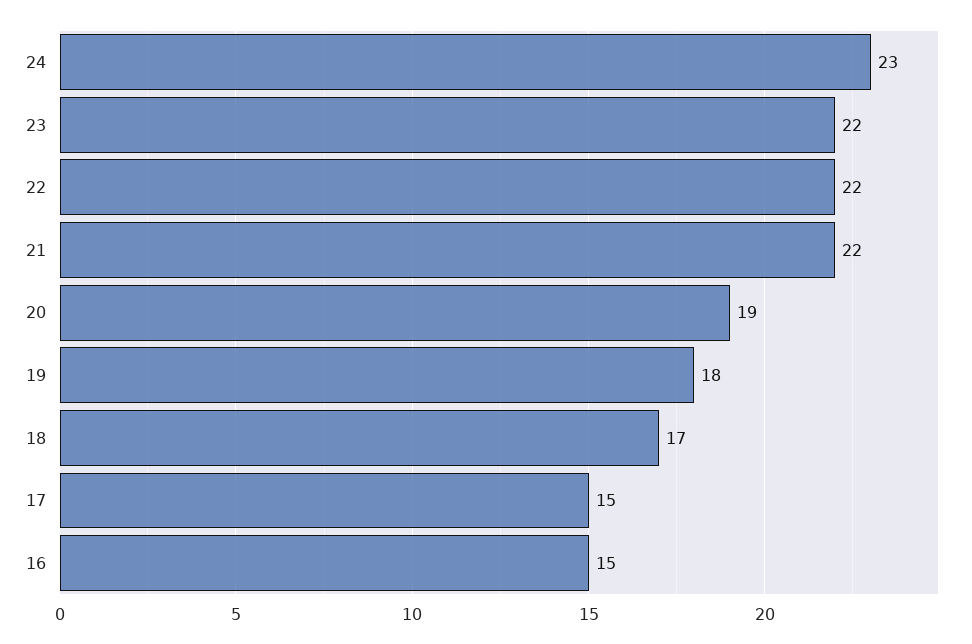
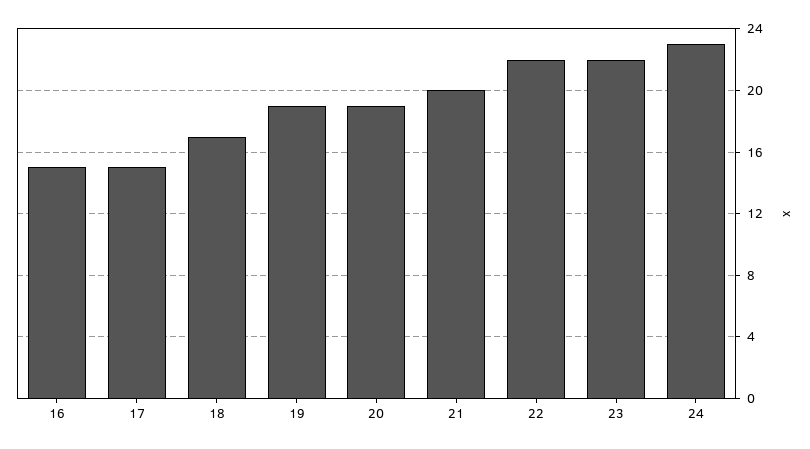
  {
    "24": 23,
    "23": 22,
    "22": 22,
-   "21": 22,
+   "21": 20,
    "20": 19,
-   "19": 18,
+   "19": 19,
    "18": 17,
    "17": 15,
    "16": 15
  }

